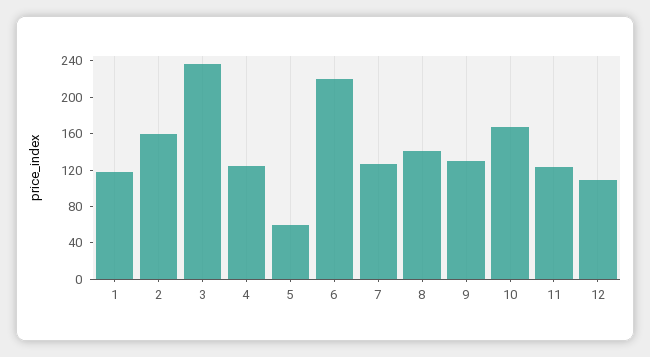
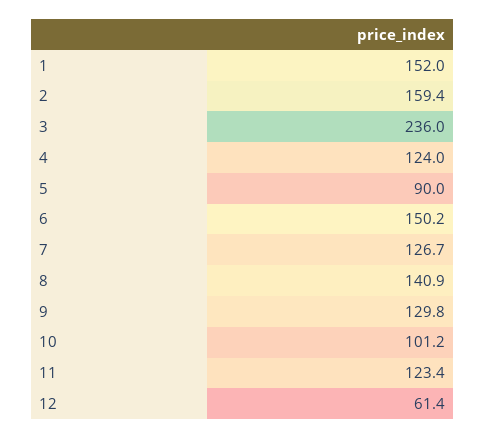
  {
-   "1": 120,
+   "1": 152,
    "2": 159.4,
    "3": 236,
    "4": 124,
-   "5": 60,
+   "5": 90,
-   "6": 220,
+   "6": 150.2,
    "7": 126.7,
    "8": 140.9,
    "9": 129.8,
-   "10": 170,
+   "10": 101.2,
    "11": 123.4,
-   "12": 110
+   "12": 61.4
  }

